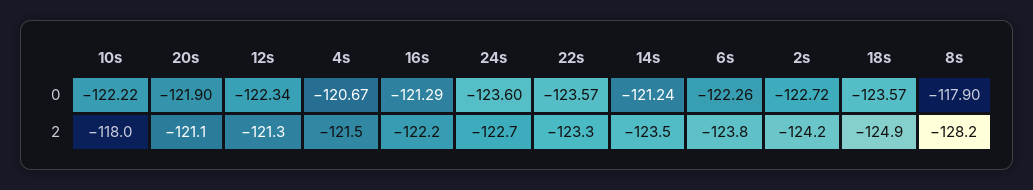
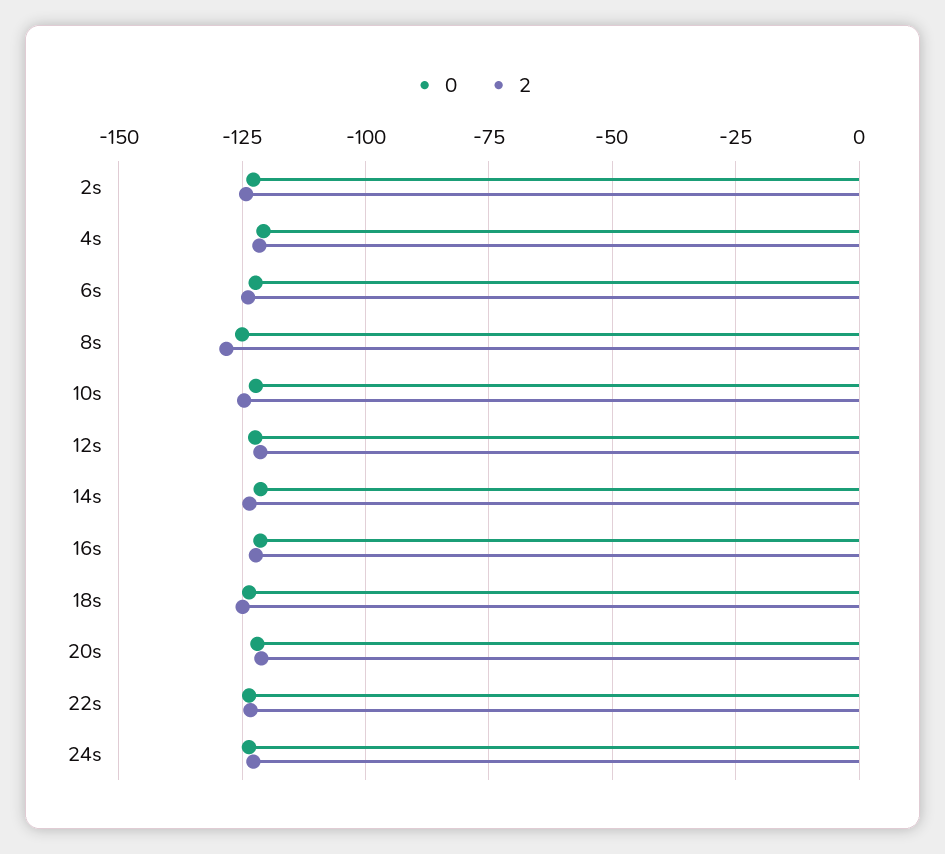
  {
    "0": {
      "10s": -122.22,
      "20s": -121.9,
      "12s": -122.34,
      "4s": -120.67,
      "16s": -121.29,
      "24s": -123.6,
      "22s": -123.57,
      "14s": -121.24,
      "6s": -122.26,
      "2s": -122.72,
      "18s": -123.57,
-     "8s": -117.9
+     "8s": -125
    },
    "2": {
-     "10s": -118,
+     "10s": -125,
      "20s": -121.1,
      "12s": -121.3,
      "4s": -121.5,
      "16s": -122.2,
      "24s": -122.7,
      "22s": -123.3,
      "14s": -123.5,
      "6s": -123.8,
      "2s": -124.2,
      "18s": -124.9,
      "8s": -128.2
    }
  }

